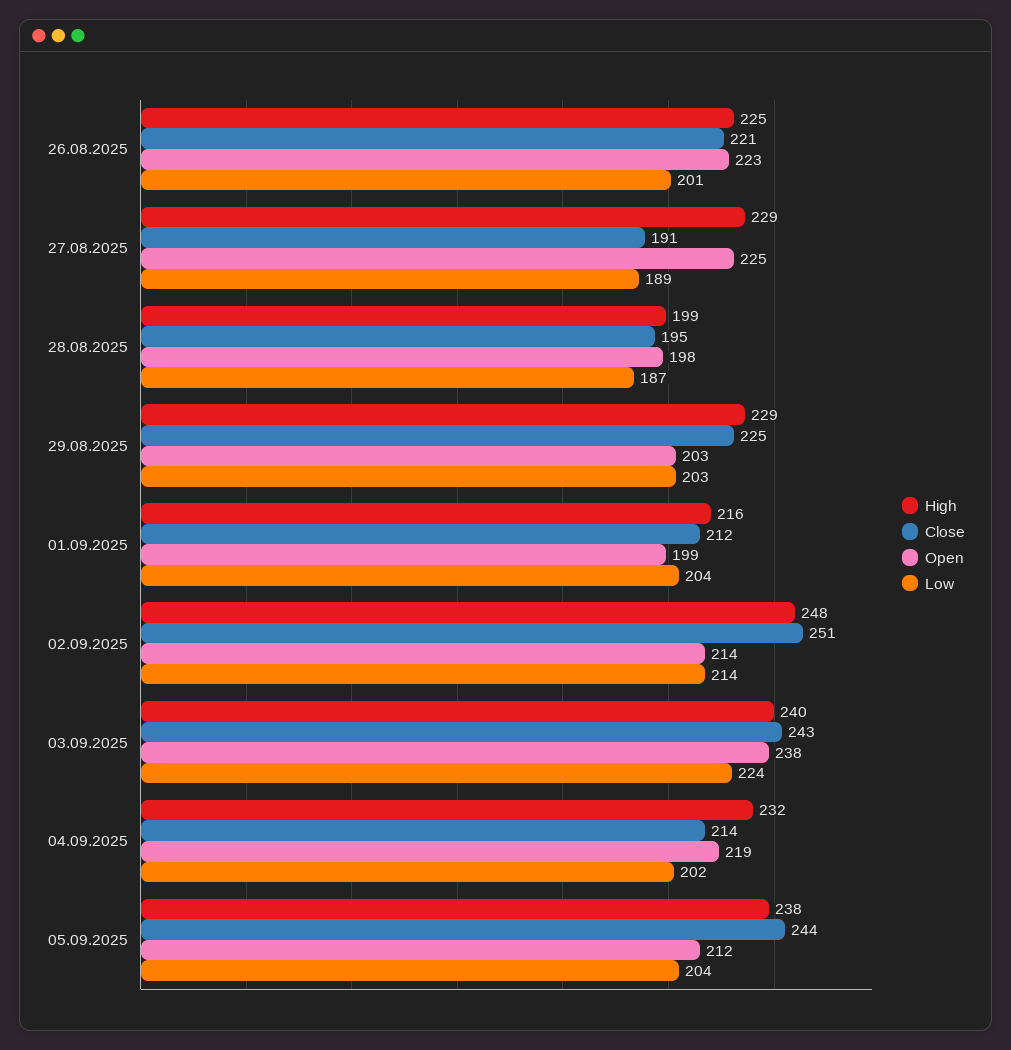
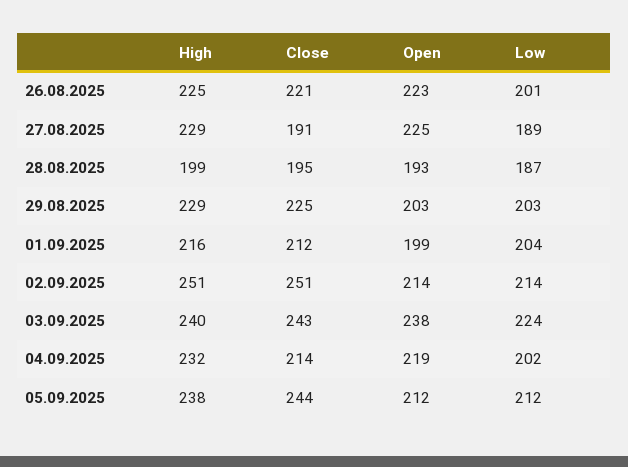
  {
    "High": {
      "26.08.2025": 225,
      "27.08.2025": 229,
      "28.08.2025": 199,
      "29.08.2025": 229,
      "01.09.2025": 216,
-     "02.09.2025": 248,
+     "02.09.2025": 251,
      "03.09.2025": 240,
      "04.09.2025": 232,
      "05.09.2025": 238
    },
    "Close": {
      "26.08.2025": 221,
      "27.08.2025": 191,
      "28.08.2025": 195,
      "29.08.2025": 225,
      "01.09.2025": 212,
      "02.09.2025": 251,
      "03.09.2025": 243,
      "04.09.2025": 214,
      "05.09.2025": 244
    },
    "Open": {
      "26.08.2025": 223,
      "27.08.2025": 225,
-     "28.08.2025": 198,
+     "28.08.2025": 193,
      "29.08.2025": 203,
      "01.09.2025": 199,
      "02.09.2025": 214,
      "03.09.2025": 238,
      "04.09.2025": 219,
      "05.09.2025": 212
    },
    "Low": {
      "26.08.2025": 201,
      "27.08.2025": 189,
      "28.08.2025": 187,
      "29.08.2025": 203,
      "01.09.2025": 204,
      "02.09.2025": 214,
      "03.09.2025": 224,
      "04.09.2025": 202,
-     "05.09.2025": 204
+     "05.09.2025": 212
    }
  }

